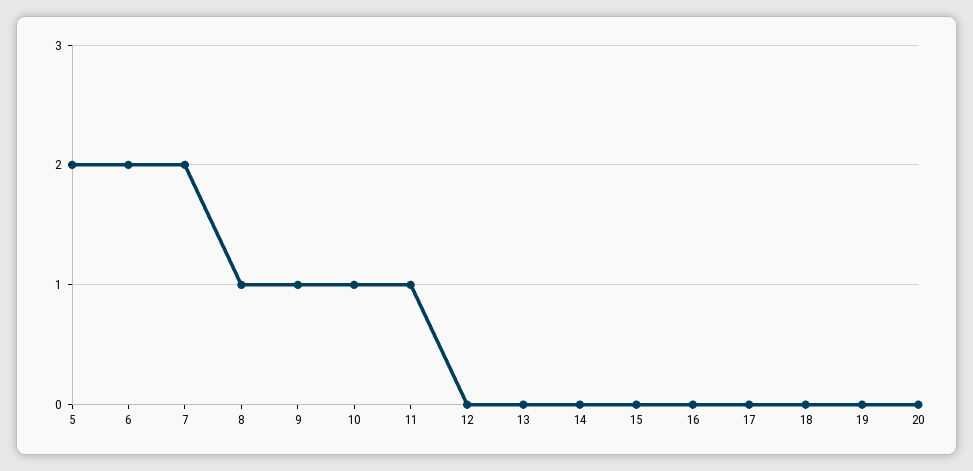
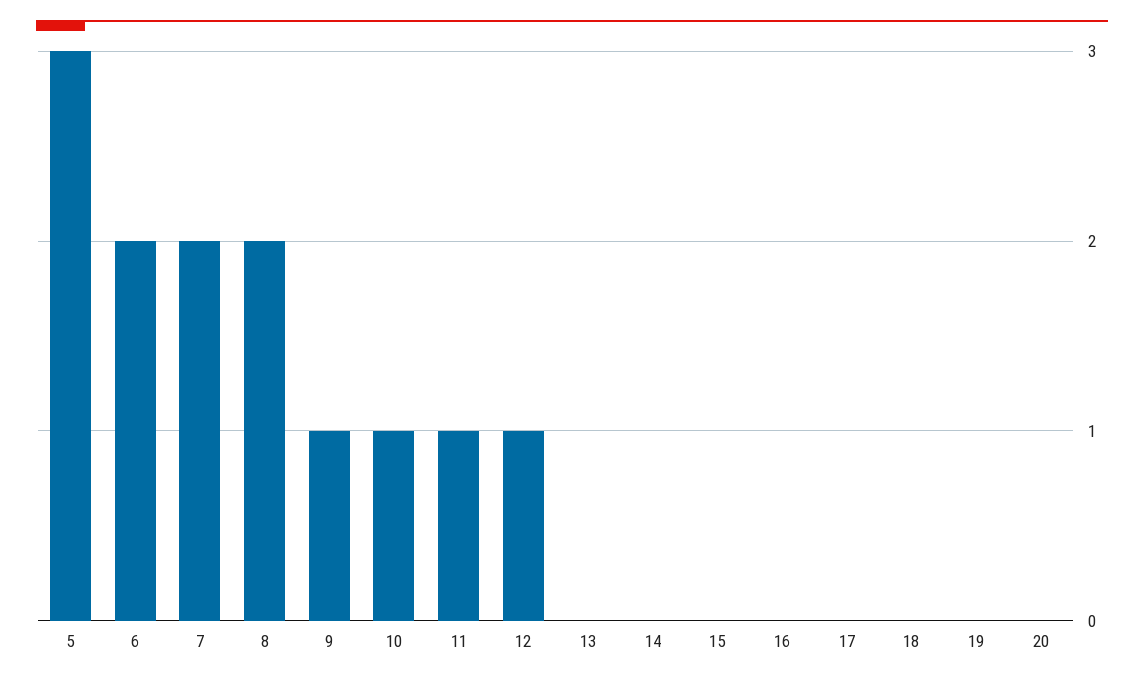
  {
-   "5": 2,
+   "5": 3,
    "6": 2,
    "7": 2,
-   "8": 1,
+   "8": 2,
    "9": 1,
    "10": 1,
    "11": 1,
-   "12": 0,
+   "12": 1,
    "13": 0,
    "14": 0,
    "15": 0,
    "16": 0,
    "17": 0,
    "18": 0,
    "19": 0,
    "20": 0
  }

